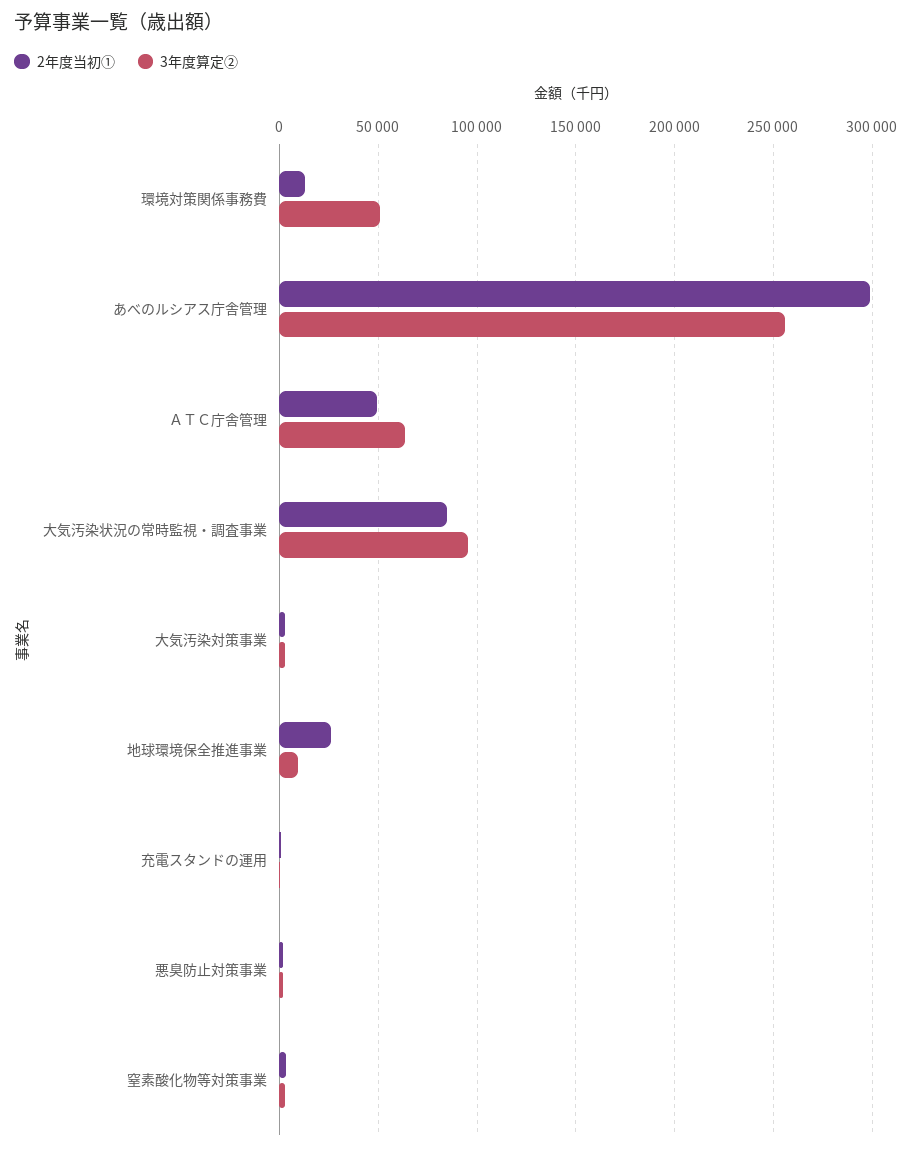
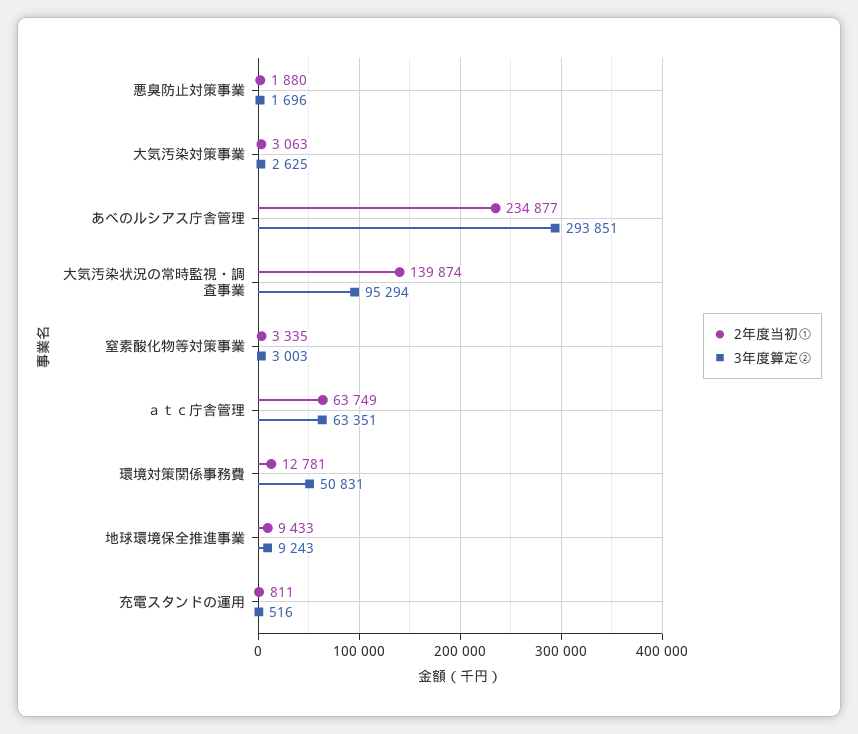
  {
    "2年度当初①": {
      "環境対策関係事務費": 12781,
-     "あべのルシアス庁舎管理": 300000,
+     "あべのルシアス庁舎管理": 234877,
-     "ＡＴＣ庁舎管理": 50000,
+     "ＡＴＣ庁舎管理": 63749,
-     "大気汚染状況の常時監視・調査事業": 85000,
+     "大気汚染状況の常時監視・調査事業": 139874,
      "大気汚染対策事業": 3063,
-     "地球環境保全推進事業": 25000,
+     "地球環境保全推進事業": 9433,
      "充電スタンドの運用": 811,
      "悪臭防止対策事業": 1880,
      "窒素酸化物等対策事業": 3335
    },
    "3年度算定②": {
      "環境対策関係事務費": 50831,
-     "あべのルシアス庁舎管理": 255000,
+     "あべのルシアス庁舎管理": 293851,
      "ＡＴＣ庁舎管理": 63351,
      "大気汚染状況の常時監視・調査事業": 95294,
      "大気汚染対策事業": 2625,
      "地球環境保全推進事業": 9243,
      "充電スタンドの運用": 516,
      "悪臭防止対策事業": 1696,
      "窒素酸化物等対策事業": 3003
    }
  }

